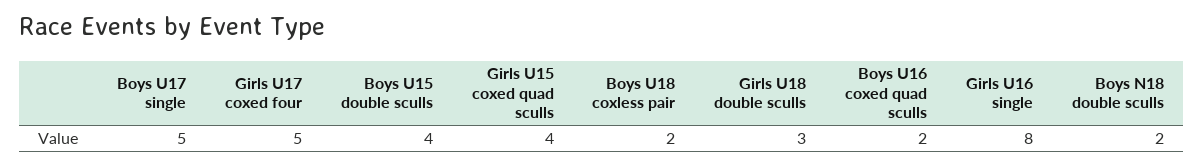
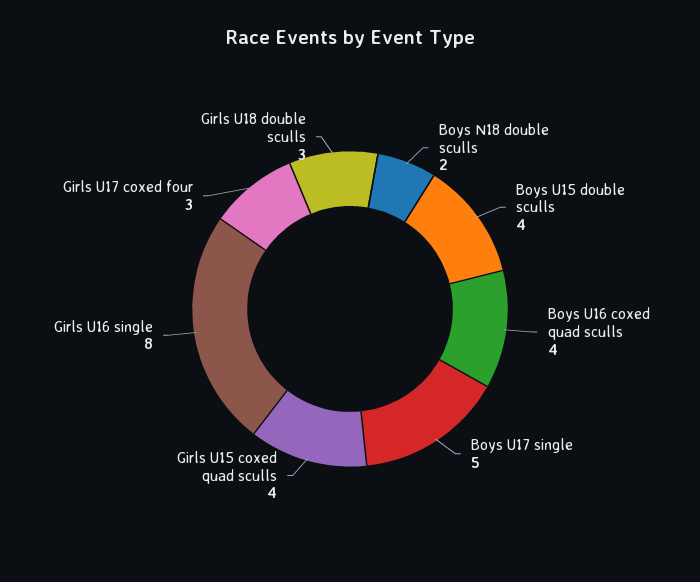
  {
    "Boys U17 single": 5,
-   "Girls U17 coxed four": 5,
+   "Girls U17 coxed four": 3,
    "Boys U15 double sculls": 4,
    "Girls U15 coxed quad sculls": 4,
-   "Boys U18 coxless pair": 2,
    "Girls U18 double sculls": 3,
-   "Boys U16 coxed quad sculls": 2,
+   "Boys U16 coxed quad sculls": 4,
    "Girls U16 single": 8,
    "Boys N18 double sculls": 2
  }

